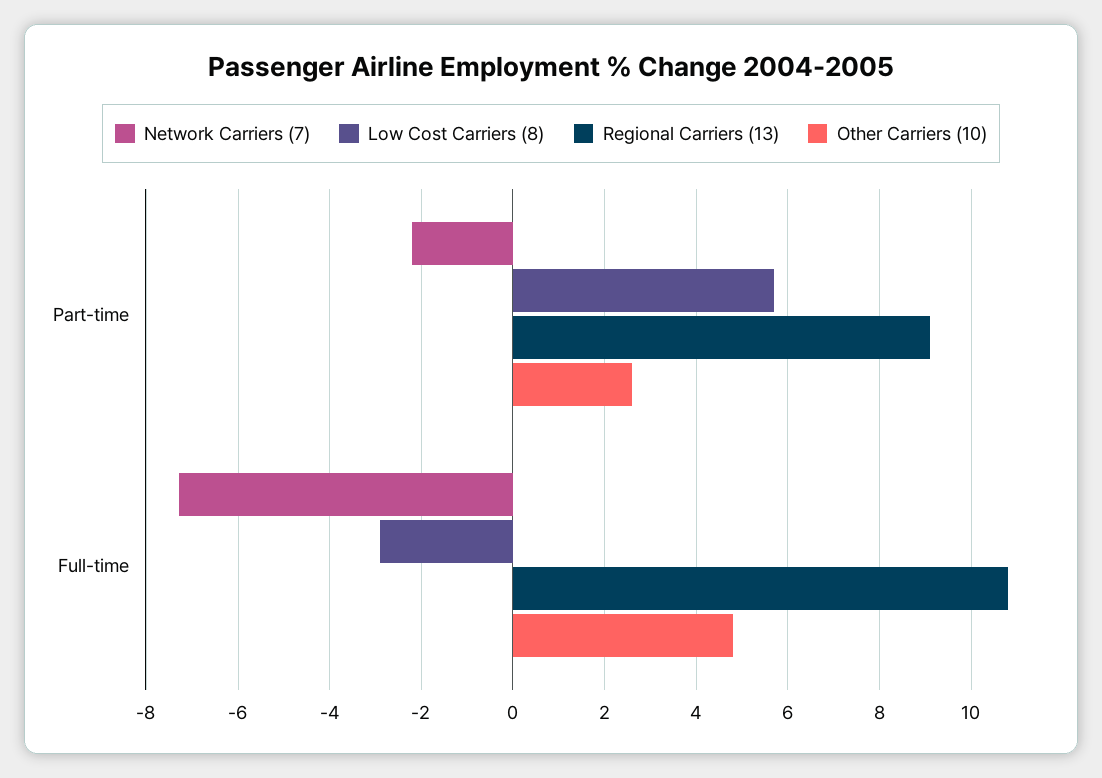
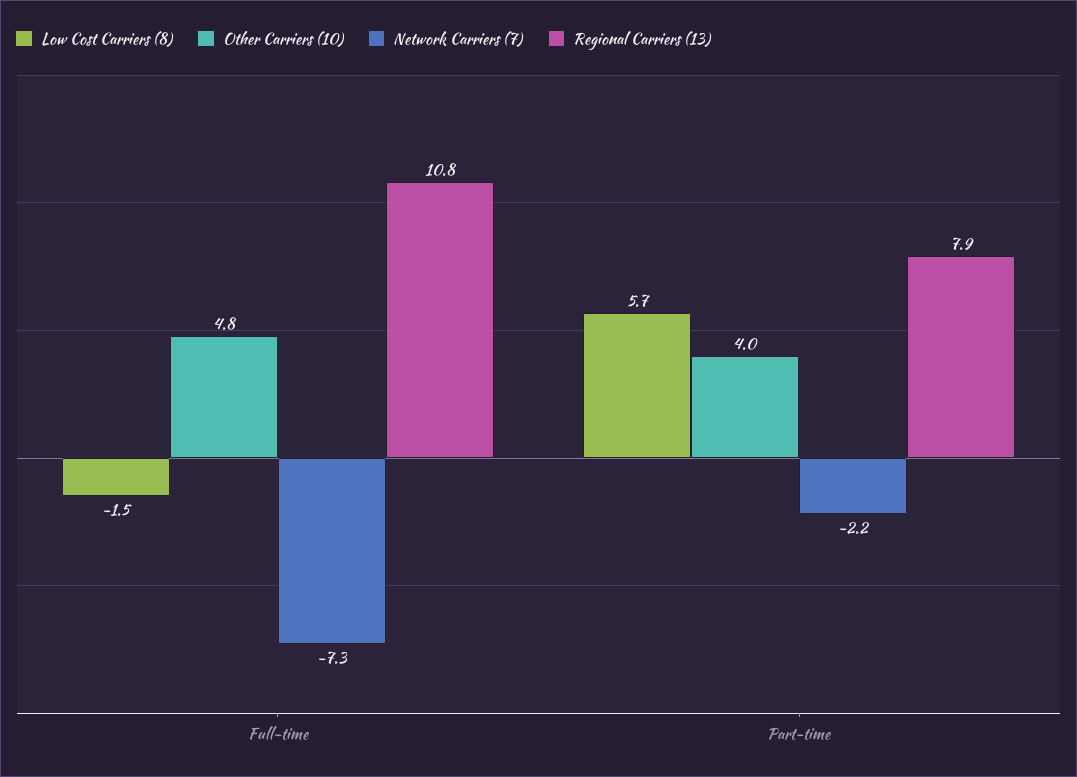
  {
    "Network Carriers (7)": {
      "Part-time": -2.2,
      "Full-time": -7.3
    },
    "Low Cost Carriers (8)": {
      "Part-time": 5.7,
-     "Full-time": -3
+     "Full-time": -1.5
    },
    "Regional Carriers (13)": {
-     "Part-time": 9,
+     "Part-time": 7.9,
      "Full-time": 10.8
    },
    "Other Carriers (10)": {
-     "Part-time": 2.5,
+     "Part-time": 4,
      "Full-time": 4.8
    }
  }

